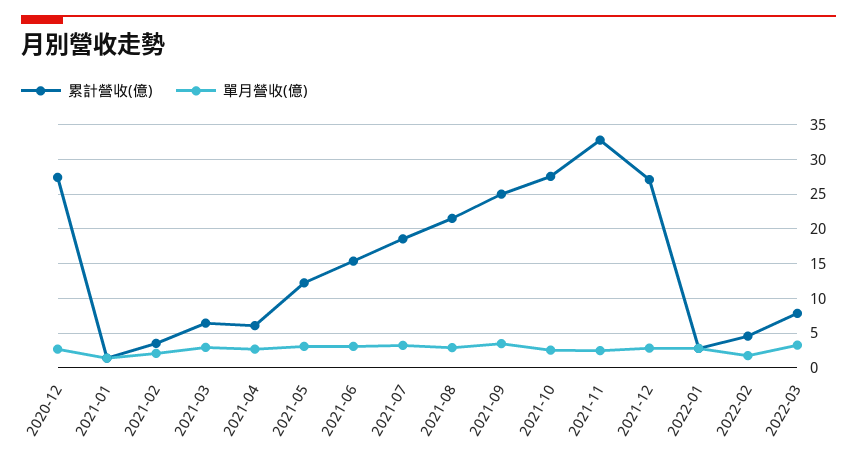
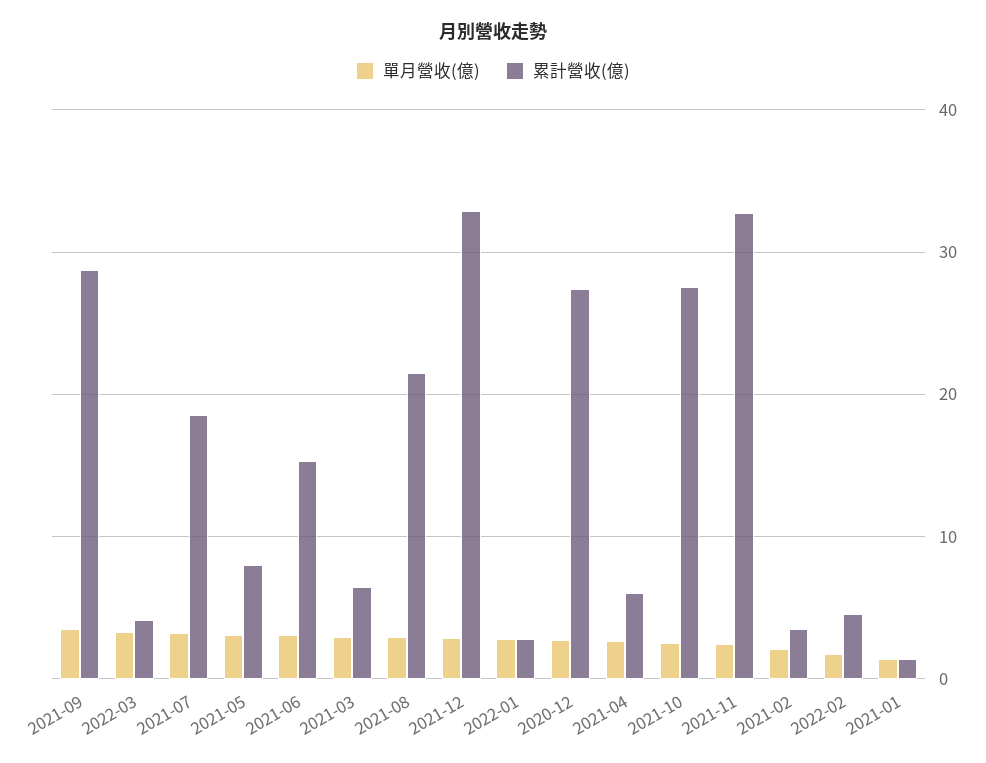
  {
    "累計營收(億)": {
      "2020-12": 27,
      "2021-01": 1,
      "2021-02": 4,
      "2021-03": 6,
      "2021-04": 6,
-     "2021-05": 12,
+     "2021-05": 8,
      "2021-06": 15,
      "2021-07": 19,
      "2021-08": 21,
-     "2021-09": 25,
+     "2021-09": 29,
      "2021-10": 28,
      "2021-11": 33,
-     "2021-12": 27,
+     "2021-12": 33,
      "2022-01": 3,
      "2022-02": 5,
-     "2022-03": 8
+     "2022-03": 4
    },
    "單月營收(億)": {
      "2020-12": 3,
      "2021-01": 1,
      "2021-02": 2,
      "2021-03": 3,
      "2021-04": 3,
      "2021-05": 3,
      "2021-06": 3,
      "2021-07": 3,
      "2021-08": 3,
      "2021-09": 3,
      "2021-10": 3,
      "2021-11": 2,
      "2021-12": 3,
      "2022-01": 3,
      "2022-02": 2,
      "2022-03": 3
    }
  }

